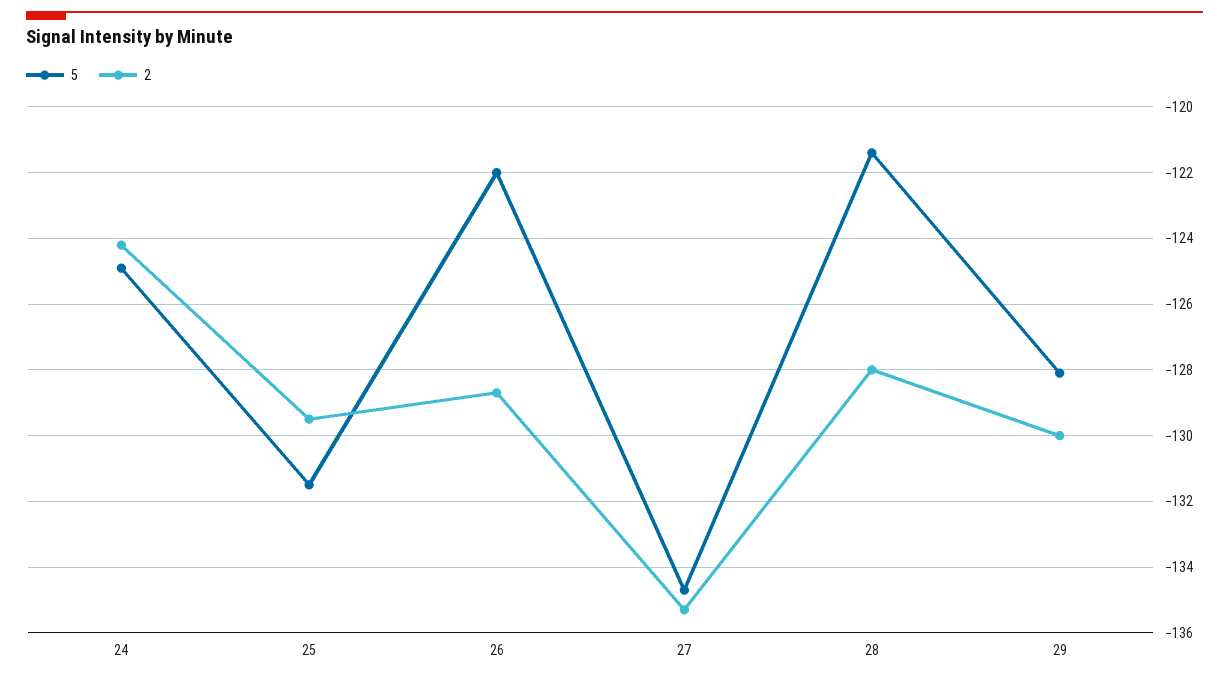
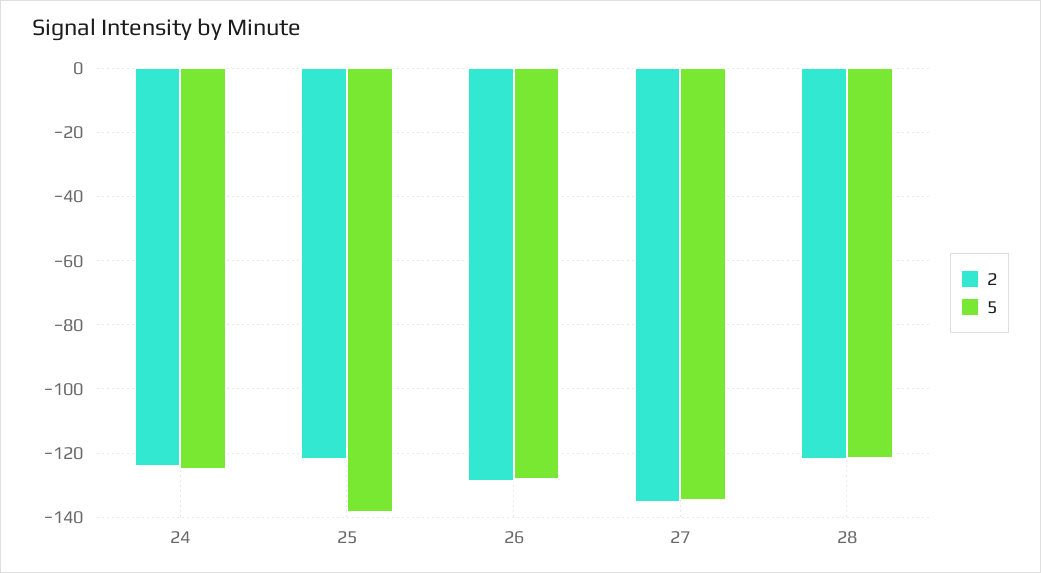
  {
    "5": {
      "24": -125,
-     "25": -131.5,
+     "25": -138,
-     "26": -122,
+     "26": -128,
      "27": -134.5,
-     "28": -121.5,
+     "28": -121.5
-     "29": -128
    },
    "2": {
      "24": -124,
-     "25": -129.5,
+     "25": -122,
      "26": -128.5,
      "27": -135.5,
-     "28": -128,
+     "28": -122
-     "29": -130
    }
  }

